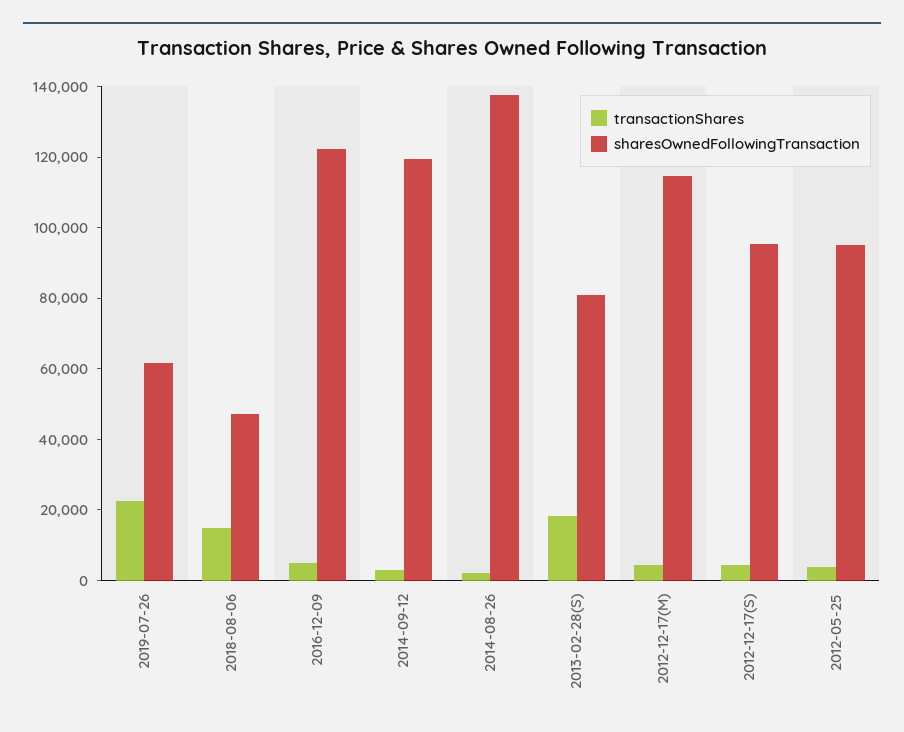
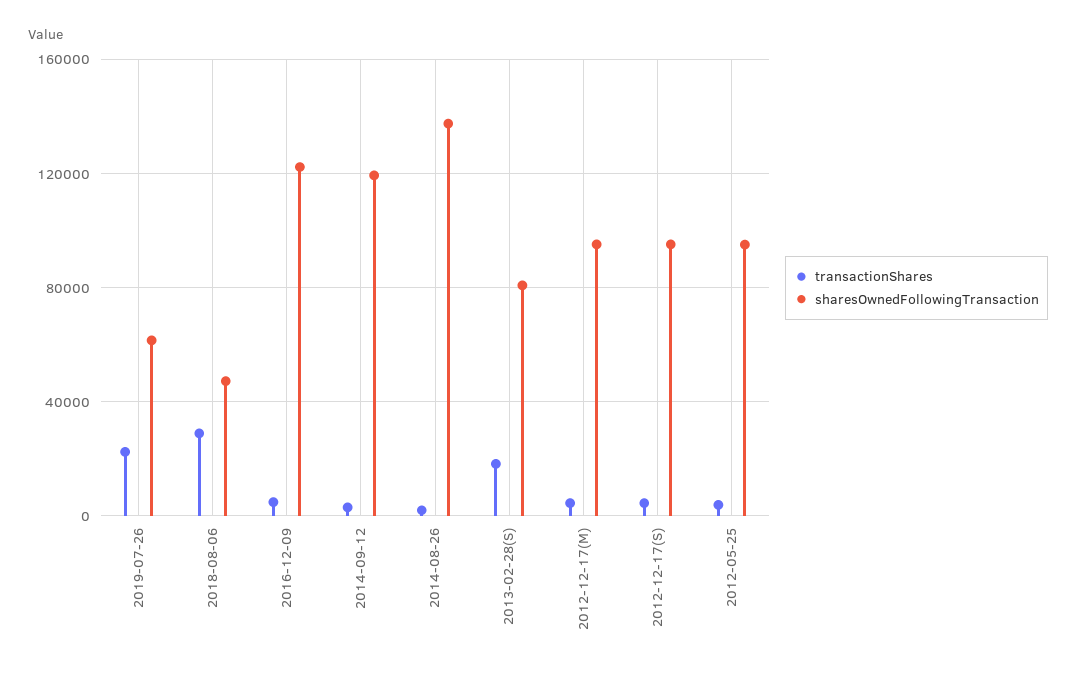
  {
    "transactionShares": {
      "2019-07-26": 25000,
-     "2018-08-06": 15000,
+     "2018-08-06": 30000,
      "2016-12-09": 5000,
      "2014-09-12": 5000,
      "2014-08-26": 0,
      "2013-02-28(S)": 20000,
      "2012-12-17(M)": 5000,
      "2012-12-17(S)": 5000,
      "2012-05-25": 5000
    },
    "sharesOwnedFollowingTransaction": {
      "2019-07-26": 60000,
      "2018-08-06": 45000,
      "2016-12-09": 120000,
      "2014-09-12": 120000,
      "2014-08-26": 140000,
      "2013-02-28(S)": 80000,
-     "2012-12-17(M)": 115000,
+     "2012-12-17(M)": 95000,
      "2012-12-17(S)": 95000,
      "2012-05-25": 95000
    }
  }

